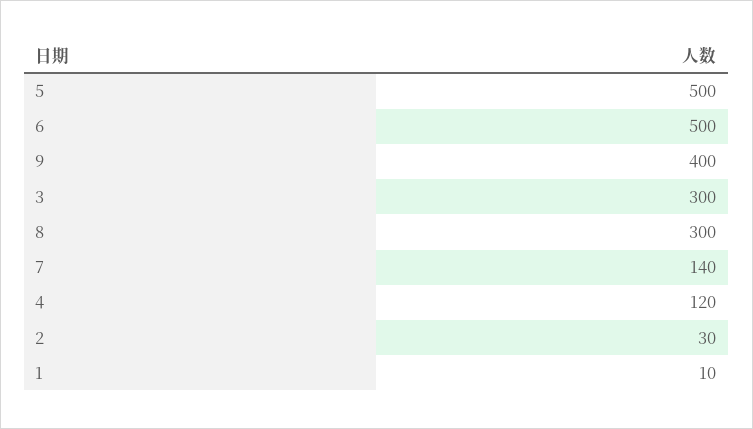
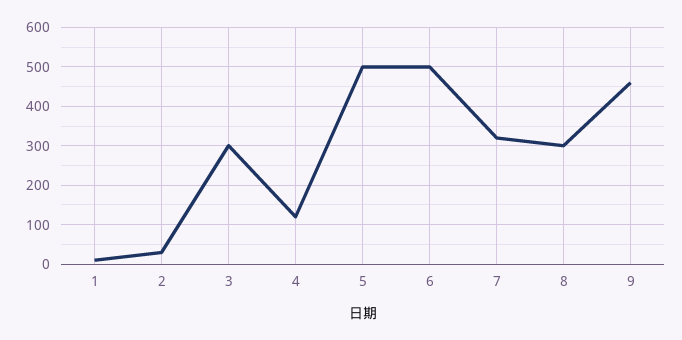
  {
    "5": 500,
    "6": 500,
-   "9": 400,
+   "9": 460,
    "3": 300,
    "8": 300,
-   "7": 140,
+   "7": 320,
    "4": 120,
    "2": 30,
    "1": 10
  }

